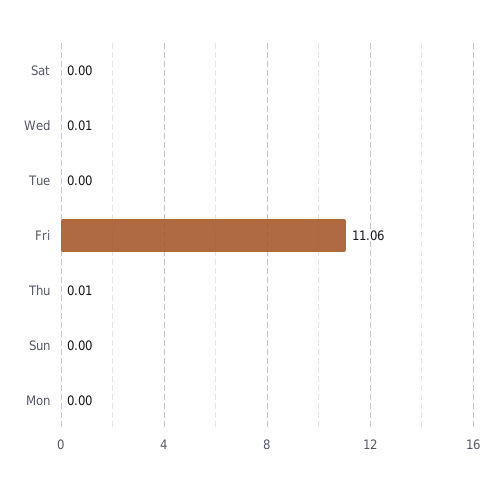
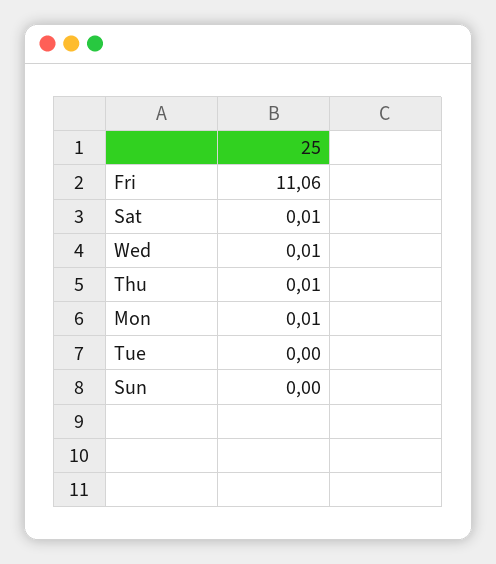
  {
-   "Sat": 0,
+   "Sat": 0.01,
    "Wed": 0.01,
    "Tue": 0,
    "Fri": 11.06,
    "Thu": 0.01,
    "Sun": 0,
-   "Mon": 0
+   "Mon": 0.01
  }

